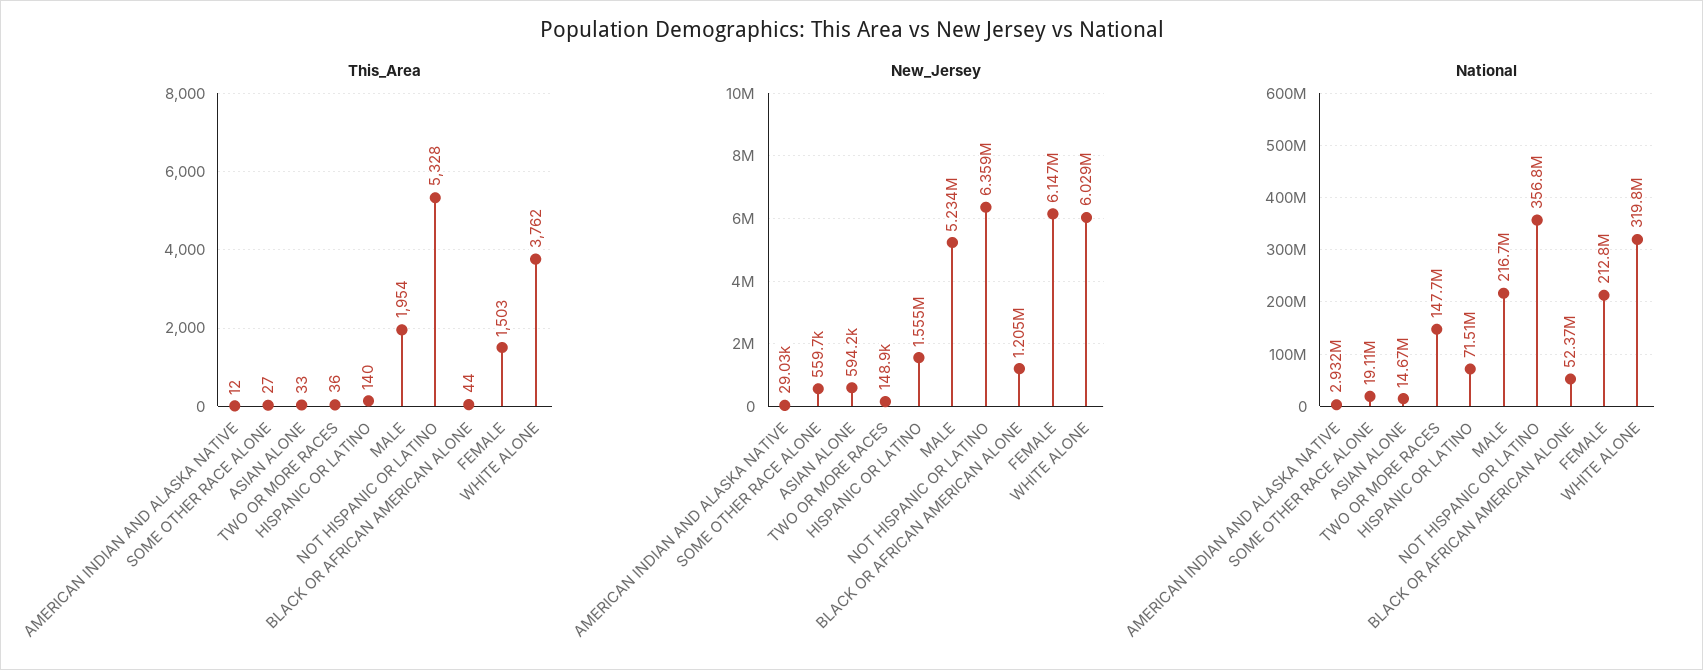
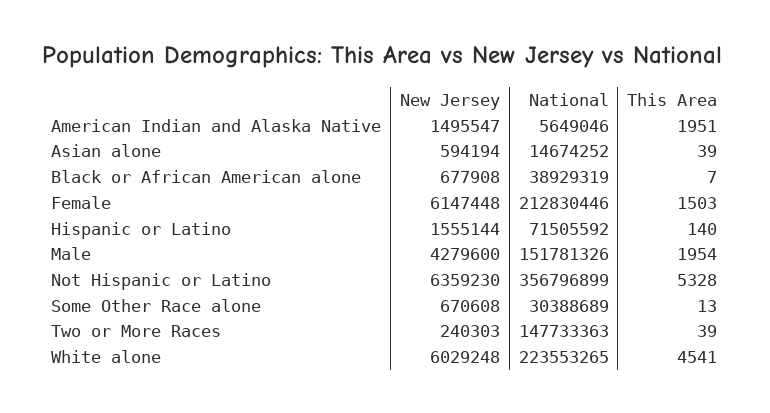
  {
    "This_Area": {
-     "AMERICAN INDIAN AND ALASKA NATIVE": 12,
+     "AMERICAN INDIAN AND ALASKA NATIVE": 1951,
-     "SOME OTHER RACE ALONE": 27,
+     "SOME OTHER RACE ALONE": 13,
-     "ASIAN ALONE": 33,
+     "ASIAN ALONE": 39,
-     "TWO OR MORE RACES": 36,
+     "TWO OR MORE RACES": 39,
      "HISPANIC OR LATINO": 140,
      "MALE": 1954,
      "NOT HISPANIC OR LATINO": 5328,
-     "BLACK OR AFRICAN AMERICAN ALONE": 44,
+     "BLACK OR AFRICAN AMERICAN ALONE": 7,
      "FEMALE": 1503,
-     "WHITE ALONE": 3762
+     "WHITE ALONE": 4541
    },
    "New_Jersey": {
-     "AMERICAN INDIAN AND ALASKA NATIVE": 29030,
+     "AMERICAN INDIAN AND ALASKA NATIVE": 1495547,
-     "SOME OTHER RACE ALONE": 559700,
+     "SOME OTHER RACE ALONE": 670608,
      "ASIAN ALONE": 594194,
-     "TWO OR MORE RACES": 148900,
+     "TWO OR MORE RACES": 240303,
      "HISPANIC OR LATINO": 1555144,
-     "MALE": 5234000,
+     "MALE": 4279600,
      "NOT HISPANIC OR LATINO": 6359230,
-     "BLACK OR AFRICAN AMERICAN ALONE": 1205000,
+     "BLACK OR AFRICAN AMERICAN ALONE": 677908,
      "FEMALE": 6147448,
      "WHITE ALONE": 6029248
    },
    "National": {
-     "AMERICAN INDIAN AND ALASKA NATIVE": 2932000,
+     "AMERICAN INDIAN AND ALASKA NATIVE": 5649046,
-     "SOME OTHER RACE ALONE": 19110000,
+     "SOME OTHER RACE ALONE": 30388689,
      "ASIAN ALONE": 14674252,
      "TWO OR MORE RACES": 147733363,
      "HISPANIC OR LATINO": 71505592,
-     "MALE": 216700000,
+     "MALE": 151781326,
      "NOT HISPANIC OR LATINO": 356796899,
-     "BLACK OR AFRICAN AMERICAN ALONE": 52370000,
+     "BLACK OR AFRICAN AMERICAN ALONE": 38929319,
      "FEMALE": 212830446,
-     "WHITE ALONE": 319800000
+     "WHITE ALONE": 223553265
    }
  }

